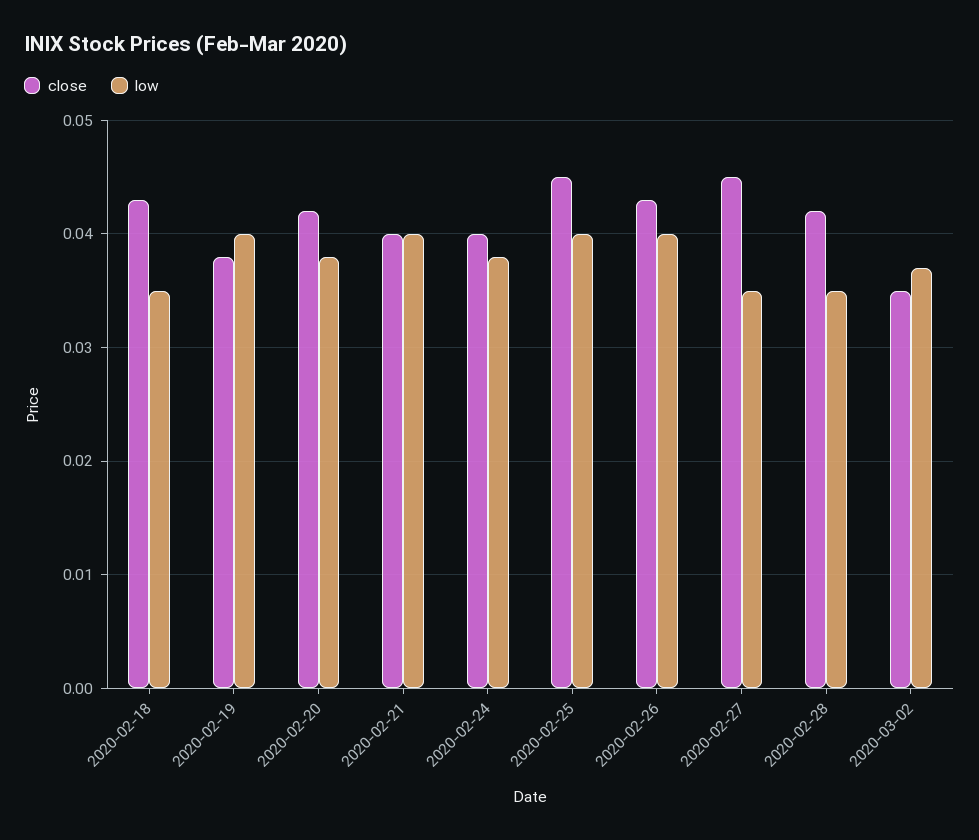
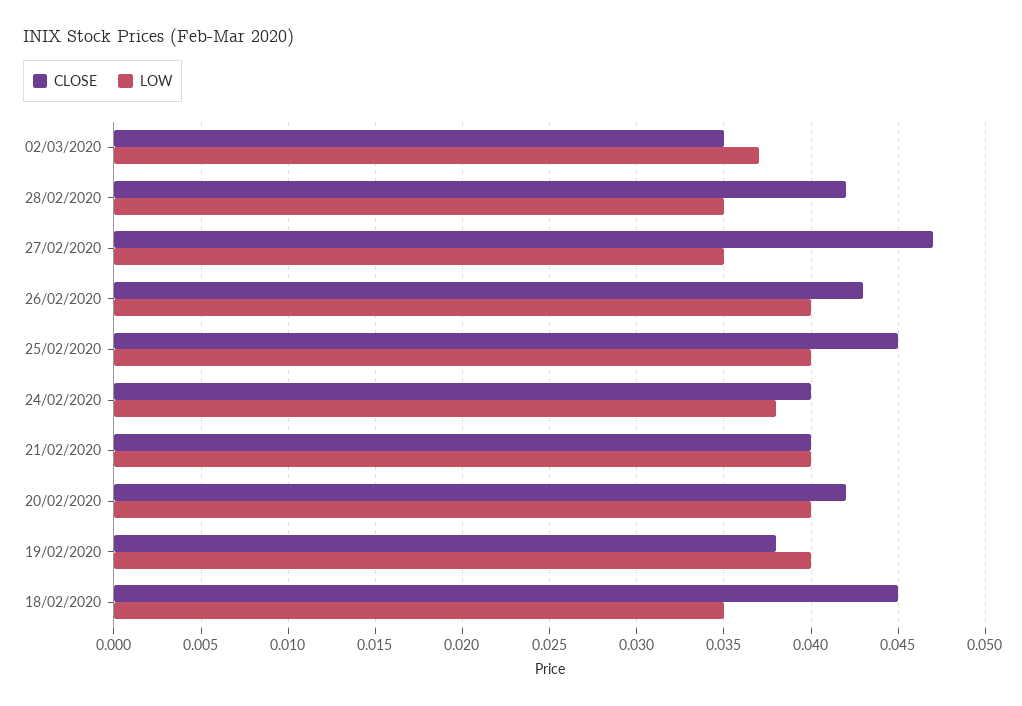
  {
    "close": {
-     "2020-02-18": 0.043,
+     "2020-02-18": 0.045,
      "2020-02-19": 0.038,
      "2020-02-20": 0.042,
      "2020-02-21": 0.04,
      "2020-02-24": 0.04,
      "2020-02-25": 0.045,
      "2020-02-26": 0.043,
-     "2020-02-27": 0.045,
+     "2020-02-27": 0.047,
      "2020-02-28": 0.042,
      "2020-03-02": 0.035
    },
    "low": {
      "2020-02-18": 0.035,
      "2020-02-19": 0.04,
-     "2020-02-20": 0.038,
+     "2020-02-20": 0.04,
      "2020-02-21": 0.04,
      "2020-02-24": 0.038,
      "2020-02-25": 0.04,
      "2020-02-26": 0.04,
      "2020-02-27": 0.035,
      "2020-02-28": 0.035,
      "2020-03-02": 0.037
    }
  }

